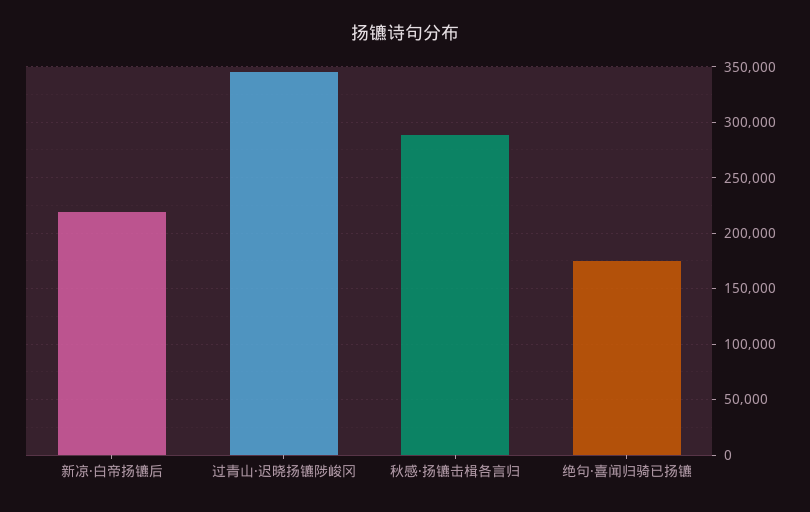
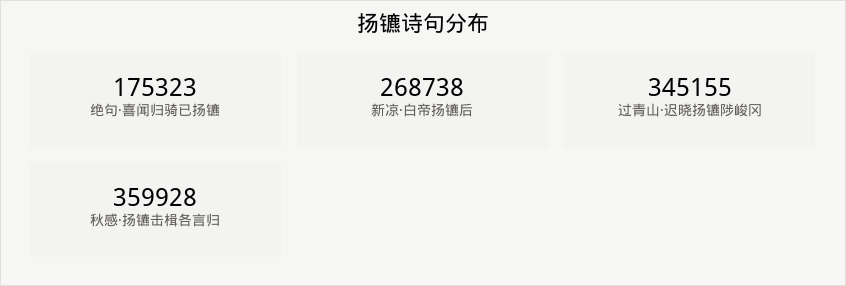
  {
-   "新凉·白帝扬镳后": 220000,
+   "新凉·白帝扬镳后": 268738,
    "过青山·迟晓扬镳陟峻冈": 345155,
-   "秋感·扬镳击楫各言归": 290000,
+   "秋感·扬镳击楫各言归": 359928,
    "绝句·喜闻归骑已扬镳": 175323
  }

